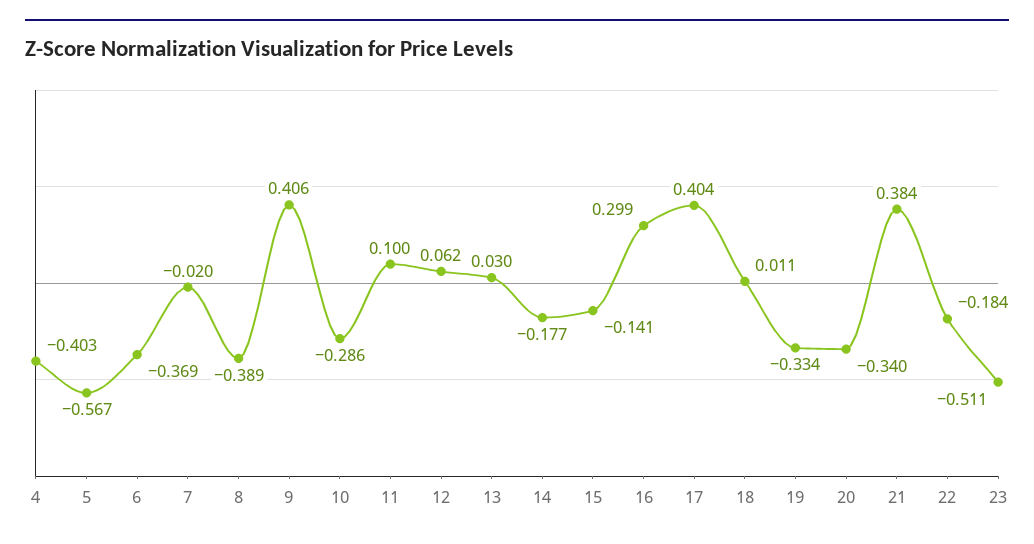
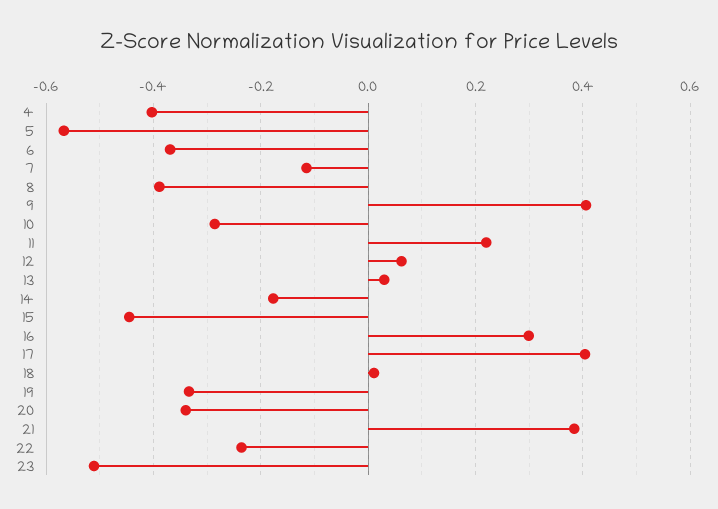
  {
    "4": -0.403,
    "5": -0.567,
    "6": -0.369,
-   "7": -0.02,
+   "7": -0.12,
    "8": -0.389,
    "9": 0.406,
    "10": -0.286,
-   "11": 0.1,
+   "11": 0.22,
    "12": 0.062,
    "13": 0.03,
    "14": -0.177,
-   "15": -0.141,
+   "15": -0.44,
    "16": 0.299,
    "17": 0.404,
    "18": 0.011,
    "19": -0.334,
    "20": -0.34,
    "21": 0.384,
-   "22": -0.184,
+   "22": -0.24,
    "23": -0.511
  }

